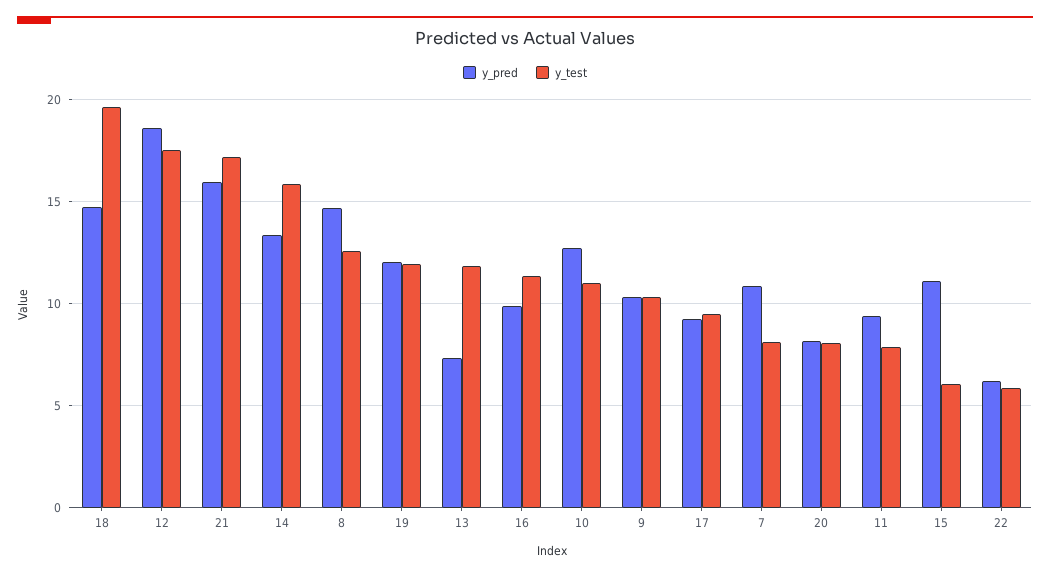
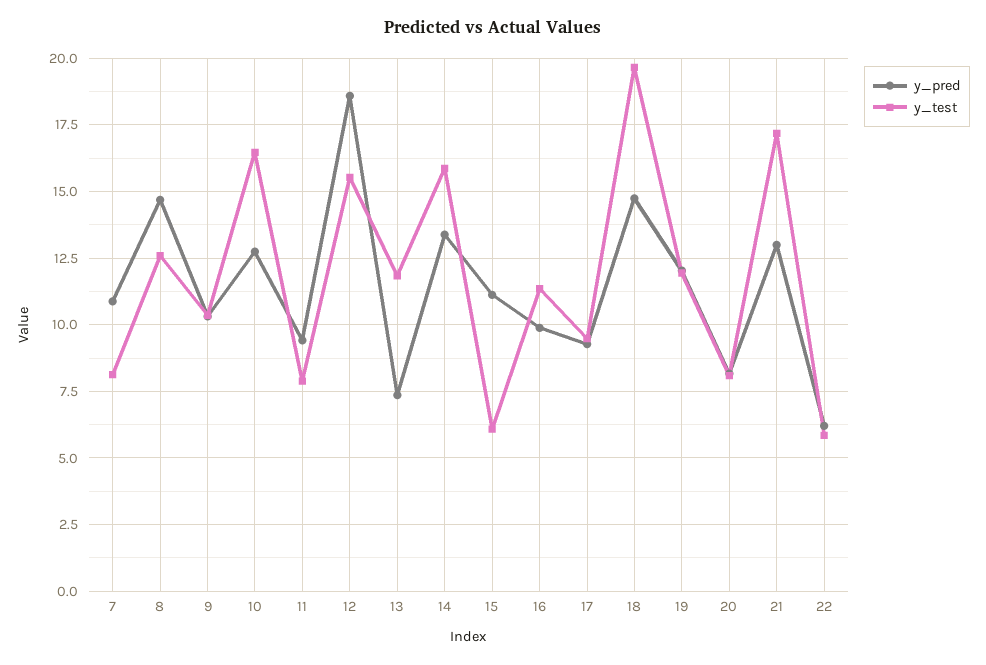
  {
    "y_pred": {
      "18": 14.75,
      "12": 18.5,
-     "21": 16,
+     "21": 13,
      "14": 13.5,
      "8": 14.75,
      "19": 12,
      "13": 7.25,
      "16": 10,
      "10": 12.75,
      "9": 10.25,
      "17": 9.25,
      "7": 11,
      "20": 8.25,
      "11": 9.5,
      "15": 11,
      "22": 6.25
    },
    "y_test": {
      "18": 19.75,
-     "12": 17.5,
+     "12": 15.5,
      "21": 17.25,
      "14": 15.75,
      "8": 12.5,
      "19": 12,
      "13": 11.75,
      "16": 11.25,
-     "10": 11,
+     "10": 16.5,
      "9": 10.25,
      "17": 9.5,
      "7": 8.25,
      "20": 8,
      "11": 8,
      "15": 6,
      "22": 5.75
    }
  }

